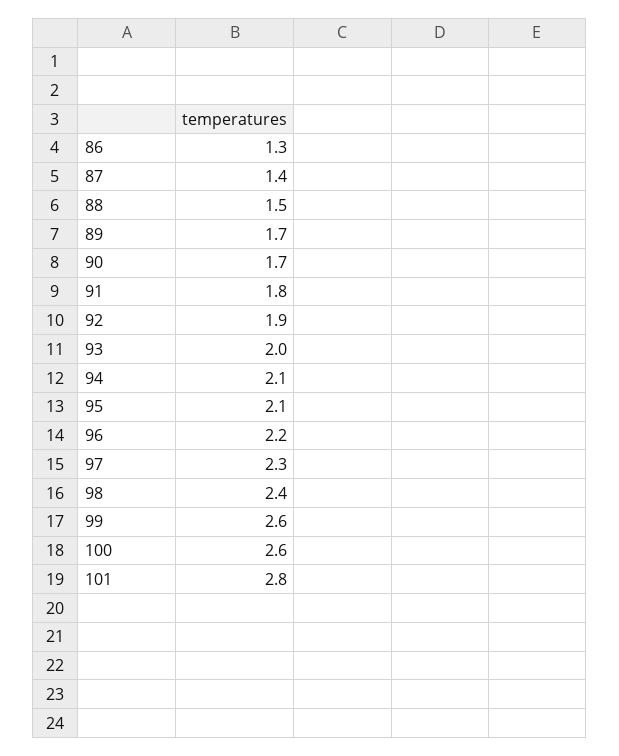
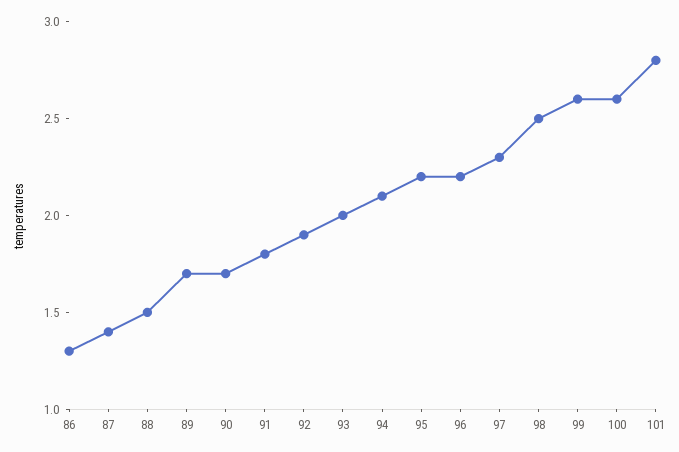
  {
    "86": 1.3,
    "87": 1.4,
    "88": 1.5,
    "89": 1.7,
    "90": 1.7,
    "91": 1.8,
    "92": 1.9,
    "93": 2,
    "94": 2.1,
-   "95": 2.1,
+   "95": 2.2,
    "96": 2.2,
    "97": 2.3,
-   "98": 2.4,
+   "98": 2.5,
    "99": 2.6,
    "100": 2.6,
    "101": 2.8
  }

